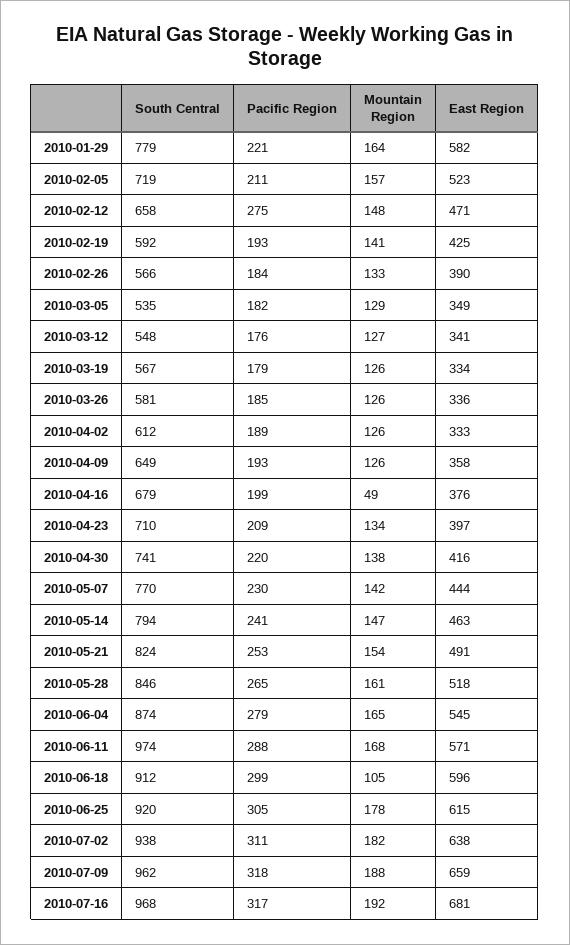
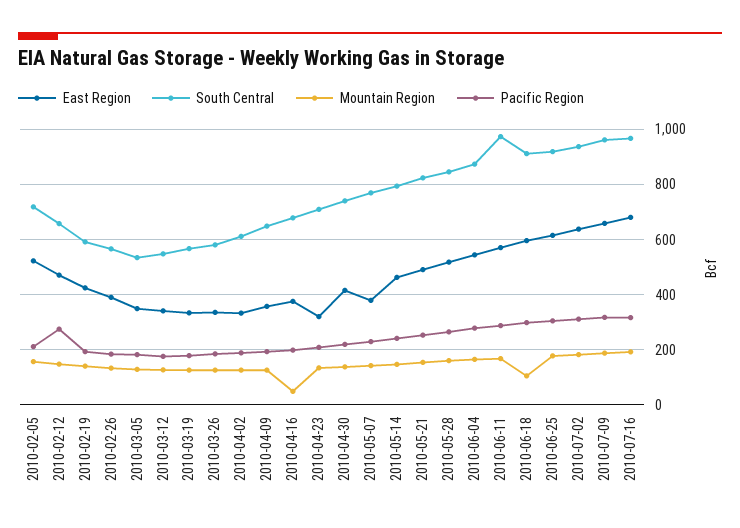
  {
    "South Central": {
-     "2010-01-29": 779,
      "2010-02-05": 719,
      "2010-02-12": 658,
      "2010-02-19": 592,
      "2010-02-26": 566,
      "2010-03-05": 535,
      "2010-03-12": 548,
      "2010-03-19": 567,
      "2010-03-26": 581,
      "2010-04-02": 612,
      "2010-04-09": 649,
      "2010-04-16": 679,
      "2010-04-23": 710,
      "2010-04-30": 741,
      "2010-05-07": 770,
      "2010-05-14": 794,
      "2010-05-21": 824,
      "2010-05-28": 846,
      "2010-06-04": 874,
      "2010-06-11": 974,
      "2010-06-18": 912,
      "2010-06-25": 920,
      "2010-07-02": 938,
      "2010-07-09": 962,
      "2010-07-16": 968
    },
    "Pacific Region": {
-     "2010-01-29": 221,
      "2010-02-05": 211,
      "2010-02-12": 275,
      "2010-02-19": 193,
      "2010-02-26": 184,
      "2010-03-05": 182,
      "2010-03-12": 176,
      "2010-03-19": 179,
      "2010-03-26": 185,
      "2010-04-02": 189,
      "2010-04-09": 193,
      "2010-04-16": 199,
      "2010-04-23": 209,
      "2010-04-30": 220,
      "2010-05-07": 230,
      "2010-05-14": 241,
      "2010-05-21": 253,
      "2010-05-28": 265,
      "2010-06-04": 279,
      "2010-06-11": 288,
      "2010-06-18": 299,
      "2010-06-25": 305,
      "2010-07-02": 311,
      "2010-07-09": 318,
      "2010-07-16": 317
    },
    "Mountain Region": {
-     "2010-01-29": 164,
      "2010-02-05": 157,
      "2010-02-12": 148,
      "2010-02-19": 141,
      "2010-02-26": 133,
      "2010-03-05": 129,
      "2010-03-12": 127,
      "2010-03-19": 126,
      "2010-03-26": 126,
      "2010-04-02": 126,
      "2010-04-09": 126,
      "2010-04-16": 49,
      "2010-04-23": 134,
      "2010-04-30": 138,
      "2010-05-07": 142,
      "2010-05-14": 147,
      "2010-05-21": 154,
      "2010-05-28": 161,
      "2010-06-04": 165,
      "2010-06-11": 168,
      "2010-06-18": 105,
      "2010-06-25": 178,
      "2010-07-02": 182,
      "2010-07-09": 188,
      "2010-07-16": 192
    },
    "East Region": {
-     "2010-01-29": 582,
      "2010-02-05": 523,
      "2010-02-12": 471,
      "2010-02-19": 425,
      "2010-02-26": 390,
      "2010-03-05": 349,
      "2010-03-12": 341,
      "2010-03-19": 334,
      "2010-03-26": 336,
      "2010-04-02": 333,
      "2010-04-09": 358,
      "2010-04-16": 376,
-     "2010-04-23": 397,
+     "2010-04-23": 325,
      "2010-04-30": 416,
-     "2010-05-07": 444,
+     "2010-05-07": 375,
      "2010-05-14": 463,
      "2010-05-21": 491,
      "2010-05-28": 518,
      "2010-06-04": 545,
      "2010-06-11": 571,
      "2010-06-18": 596,
      "2010-06-25": 615,
      "2010-07-02": 638,
      "2010-07-09": 659,
      "2010-07-16": 681
    }
  }

